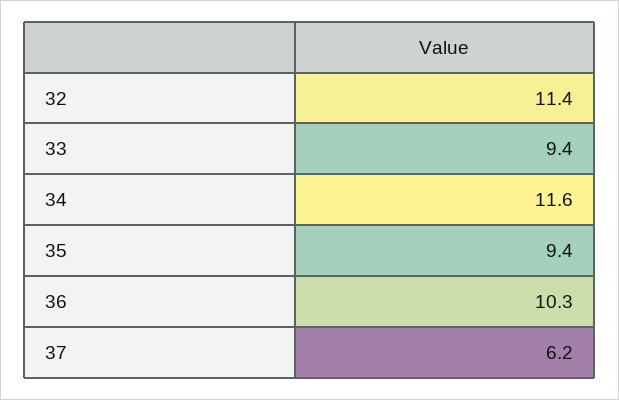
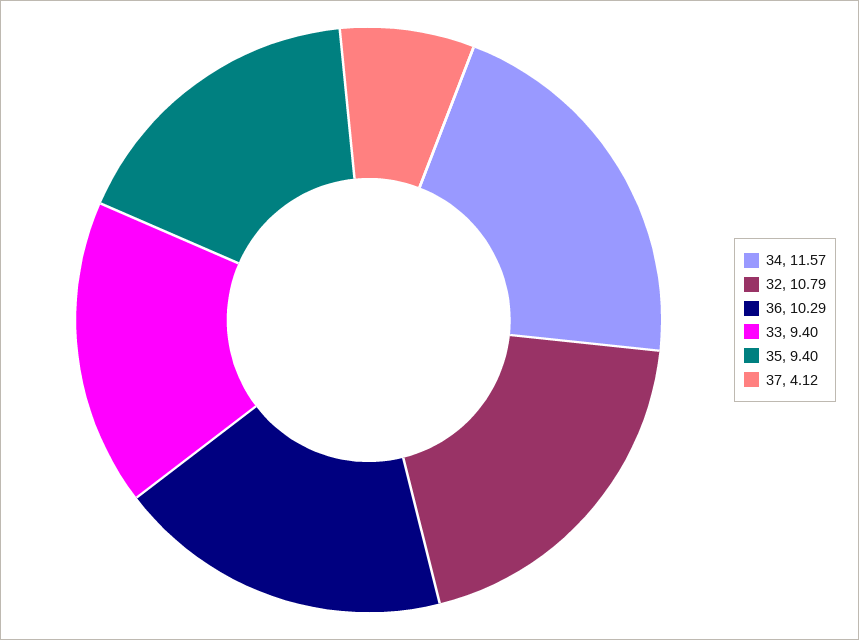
  {
-   "32": 11.4,
+   "32": 10.79,
    "33": 9.4,
    "34": 11.57,
    "35": 9.4,
    "36": 10.29,
-   "37": 6.2
+   "37": 4.12
  }

